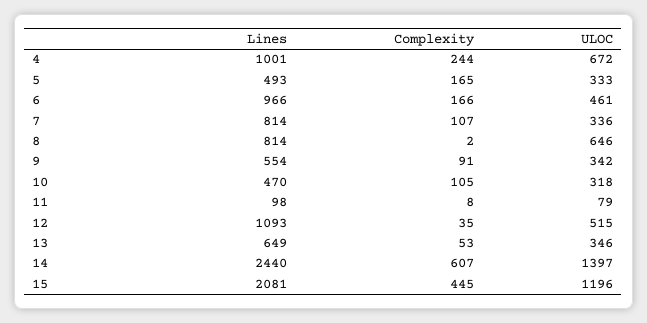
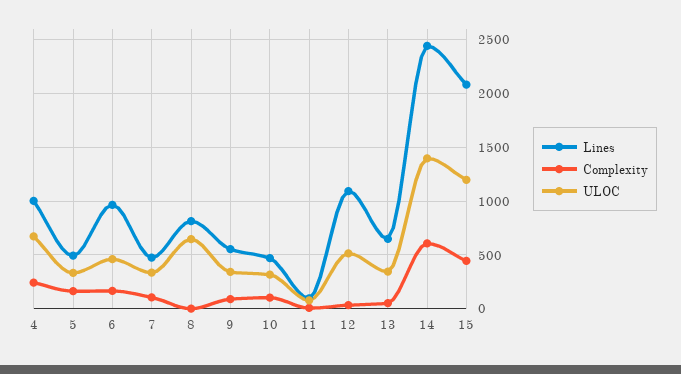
  {
    "Lines": {
      "4": 1001,
      "5": 493,
      "6": 966,
-     "7": 814,
+     "7": 500,
      "8": 814,
      "9": 554,
      "10": 470,
      "11": 98,
      "12": 1093,
      "13": 649,
      "14": 2440,
      "15": 2081
    },
    "Complexity": {
      "4": 244,
      "5": 165,
      "6": 166,
      "7": 107,
      "8": 2,
      "9": 91,
      "10": 105,
      "11": 8,
      "12": 35,
      "13": 53,
      "14": 607,
      "15": 445
    },
    "ULOC": {
      "4": 672,
      "5": 333,
      "6": 461,
      "7": 336,
      "8": 646,
      "9": 342,
      "10": 318,
      "11": 79,
      "12": 515,
      "13": 346,
      "14": 1397,
      "15": 1196
    }
  }

